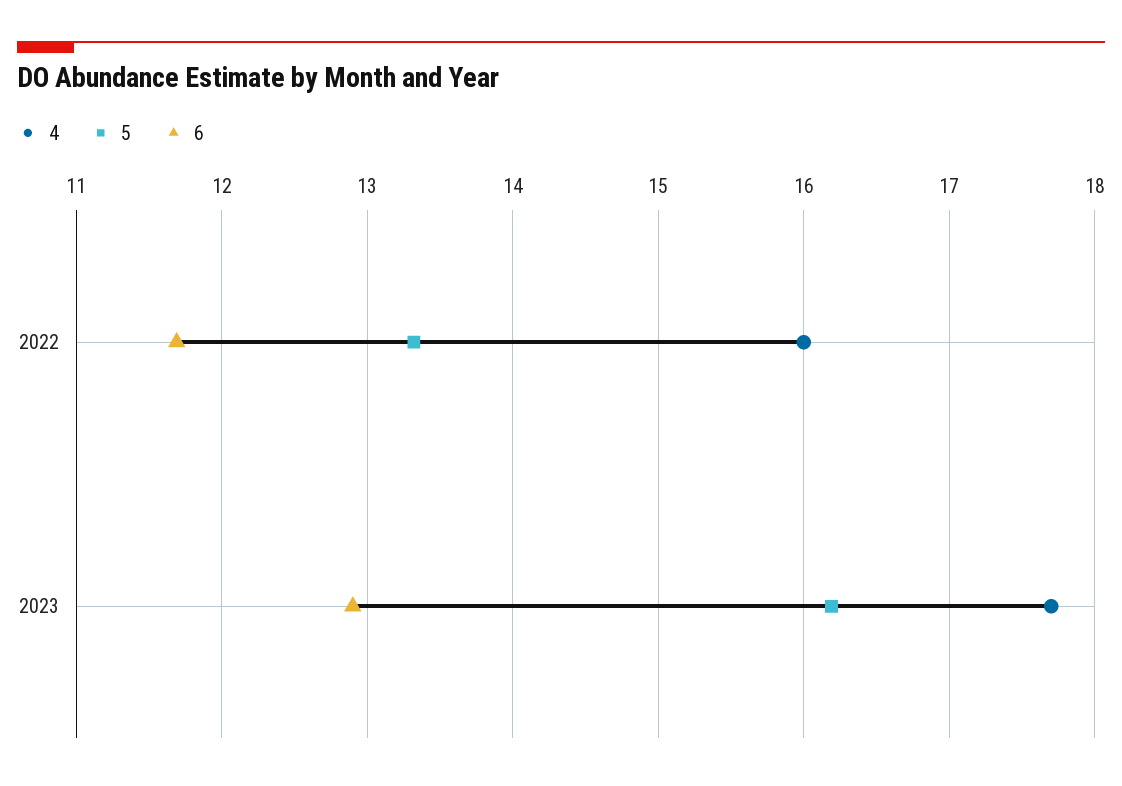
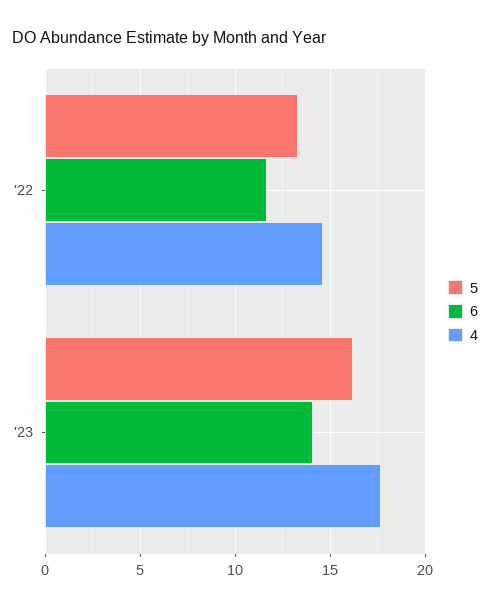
  {
    "4": {
-     "2022": 16,
+     "2022": 14.5,
      "2023": 17.7
    },
    "5": {
      "2022": 13.3,
      "2023": 16.2
    },
    "6": {
      "2022": 11.7,
-     "2023": 12.9
+     "2023": 14
    }
  }

